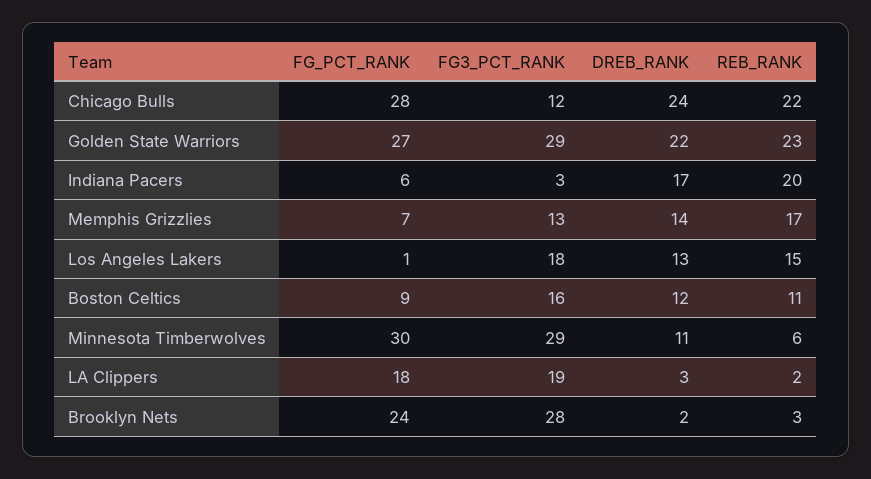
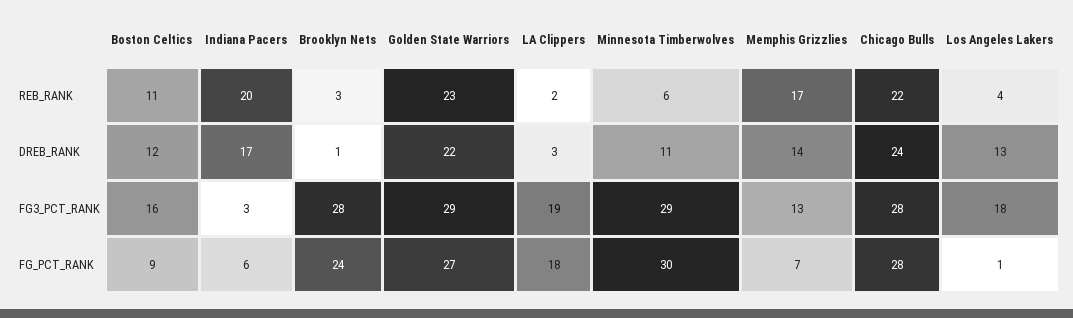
  {
    "FG_PCT_RANK": {
      "Chicago Bulls": 28,
      "Golden State Warriors": 27,
      "Indiana Pacers": 6,
      "Memphis Grizzlies": 7,
      "Los Angeles Lakers": 1,
      "Boston Celtics": 9,
      "Minnesota Timberwolves": 30,
      "LA Clippers": 18,
      "Brooklyn Nets": 24
    },
    "FG3_PCT_RANK": {
-     "Chicago Bulls": 12,
+     "Chicago Bulls": 28,
      "Golden State Warriors": 29,
      "Indiana Pacers": 3,
      "Memphis Grizzlies": 13,
      "Los Angeles Lakers": 18,
      "Boston Celtics": 16,
      "Minnesota Timberwolves": 29,
      "LA Clippers": 19,
      "Brooklyn Nets": 28
    },
    "DREB_RANK": {
      "Chicago Bulls": 24,
      "Golden State Warriors": 22,
      "Indiana Pacers": 17,
      "Memphis Grizzlies": 14,
      "Los Angeles Lakers": 13,
      "Boston Celtics": 12,
      "Minnesota Timberwolves": 11,
      "LA Clippers": 3,
-     "Brooklyn Nets": 2
+     "Brooklyn Nets": 1
    },
    "REB_RANK": {
      "Chicago Bulls": 22,
      "Golden State Warriors": 23,
      "Indiana Pacers": 20,
      "Memphis Grizzlies": 17,
-     "Los Angeles Lakers": 15,
+     "Los Angeles Lakers": 4,
      "Boston Celtics": 11,
      "Minnesota Timberwolves": 6,
      "LA Clippers": 2,
      "Brooklyn Nets": 3
    }
  }

